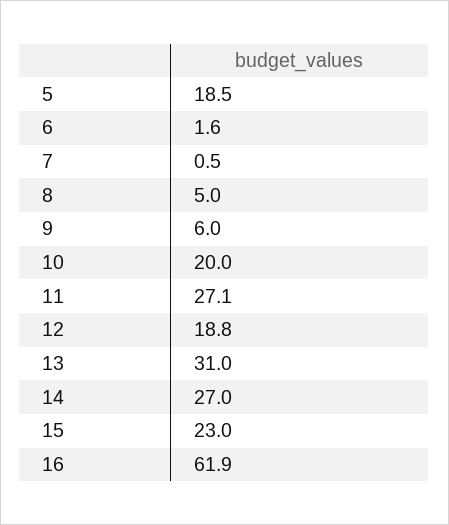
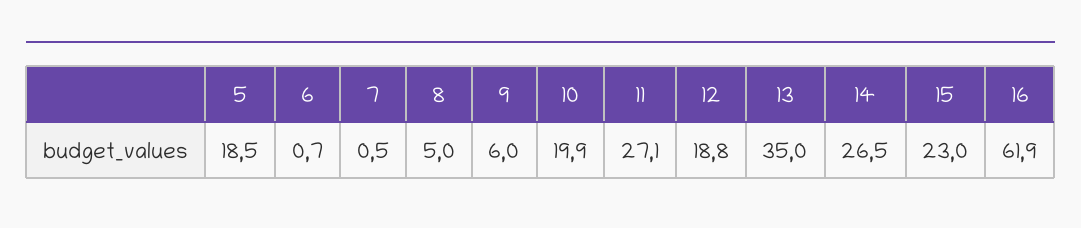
  {
    "5": 18.5,
-   "6": 1.6,
+   "6": 0.7,
    "7": 0.5,
    "8": 5,
    "9": 6,
-   "10": 20,
+   "10": 19.9,
    "11": 27.1,
    "12": 18.8,
-   "13": 31,
+   "13": 35,
-   "14": 27,
+   "14": 26.5,
    "15": 23,
    "16": 61.9
  }

